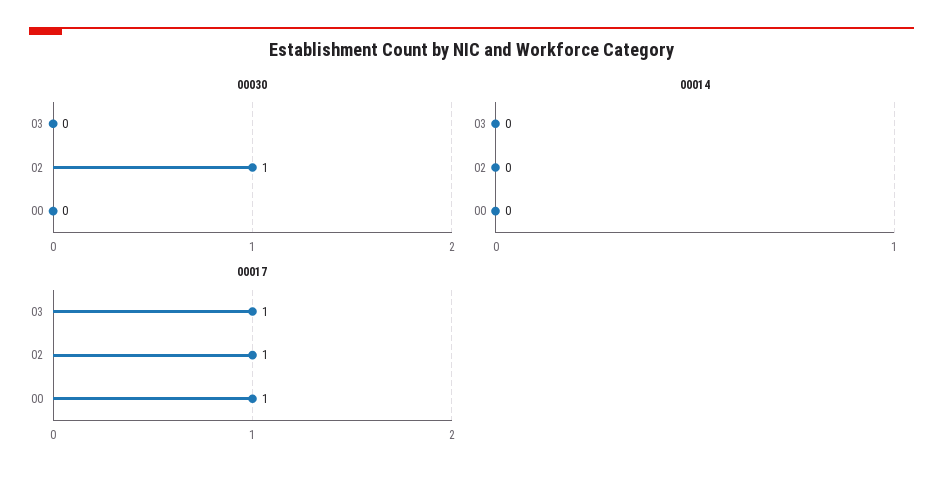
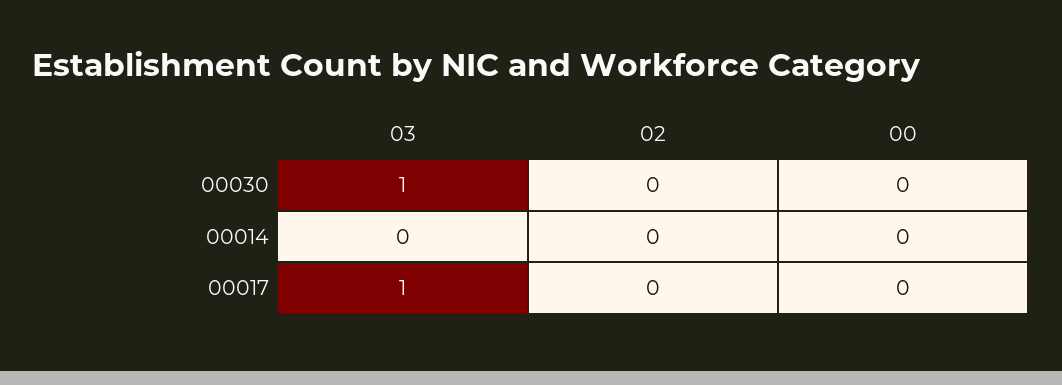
  {
    "00030": {
-     "03": 0,
+     "03": 1,
-     "02": 1,
+     "02": 0,
      "00": 0
    },
    "00014": {
      "03": 0,
      "02": 0,
      "00": 0
    },
    "00017": {
      "03": 1,
-     "02": 1,
+     "02": 0,
-     "00": 1
+     "00": 0
    }
  }

